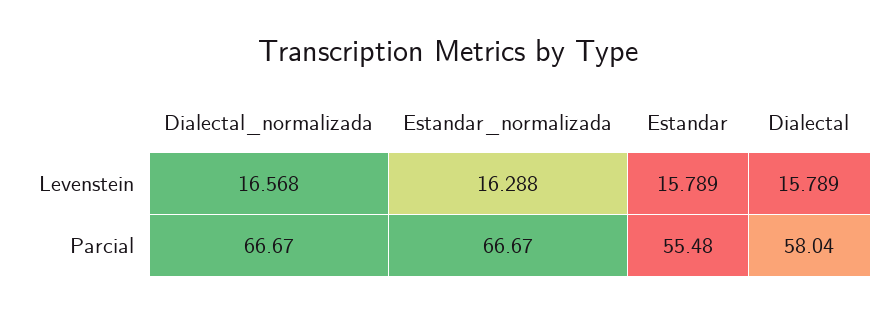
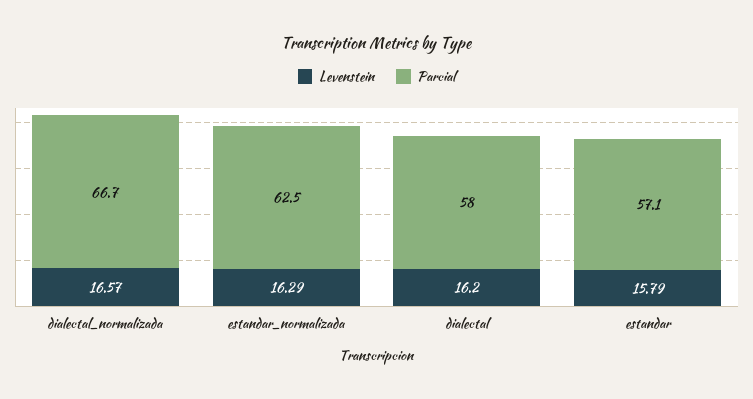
  {
    "Levenstein": {
      "Dialectal_normalizada": 16.568,
      "Estandar_normalizada": 16.288,
      "Estandar": 15.789,
-     "Dialectal": 15.789
+     "Dialectal": 16.2
    },
    "Parcial": {
      "Dialectal_normalizada": 66.67,
-     "Estandar_normalizada": 66.67,
+     "Estandar_normalizada": 62.5,
-     "Estandar": 55.48,
+     "Estandar": 57.1,
      "Dialectal": 58.04
    }
  }

